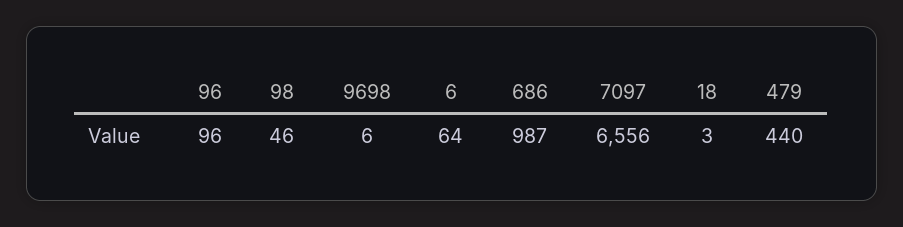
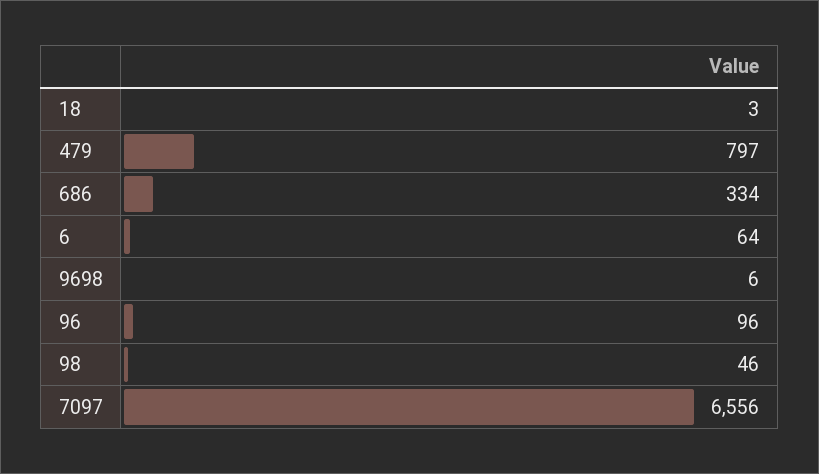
  {
    "96": 96,
    "98": 46,
    "9698": 6,
    "6": 64,
-   "686": 987,
+   "686": 334,
    "7097": 6556,
    "18": 3,
-   "479": 440
+   "479": 797
  }

